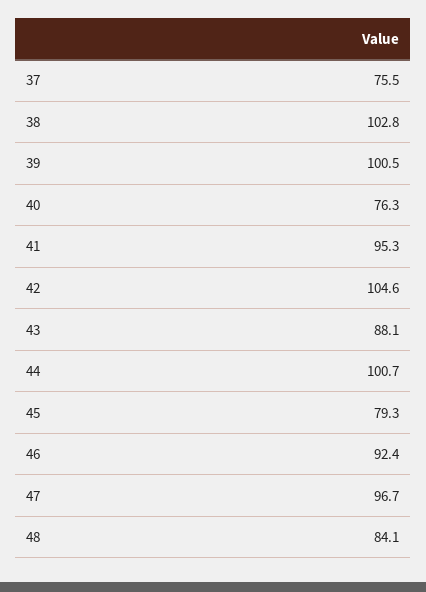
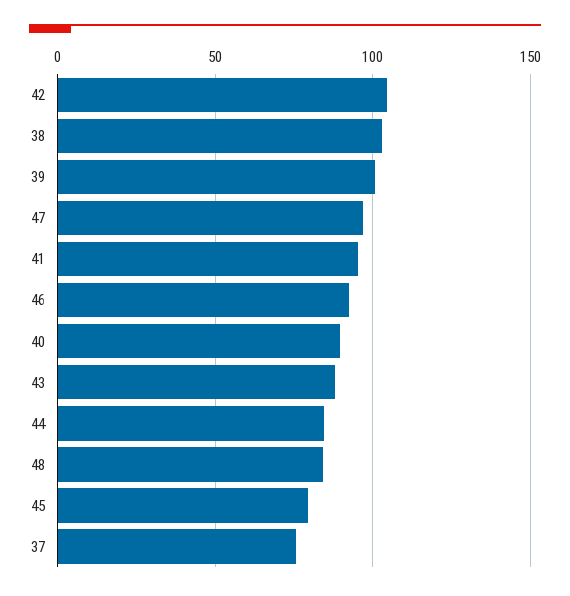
  {
    "37": 75.5,
    "38": 102.8,
    "39": 100.5,
-   "40": 76.3,
+   "40": 90,
    "41": 95.3,
    "42": 104.6,
    "43": 88.1,
-   "44": 100.7,
+   "44": 85,
    "45": 79.3,
    "46": 92.4,
    "47": 96.7,
    "48": 84.1
  }

